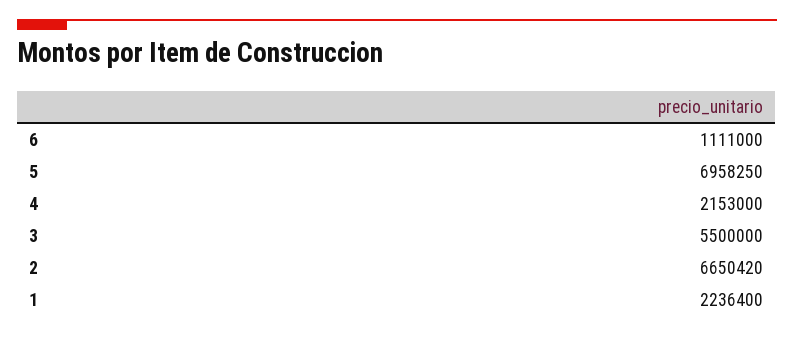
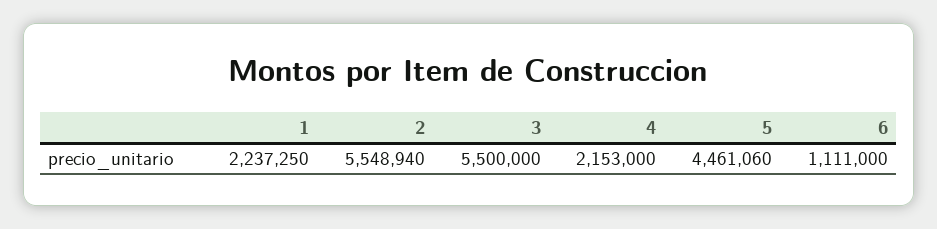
  {
    "6": 1111000,
-   "5": 6958250,
+   "5": 4461060,
    "4": 2153000,
    "3": 5500000,
-   "2": 6650420,
+   "2": 5548940,
-   "1": 2236400
+   "1": 2237250
  }

